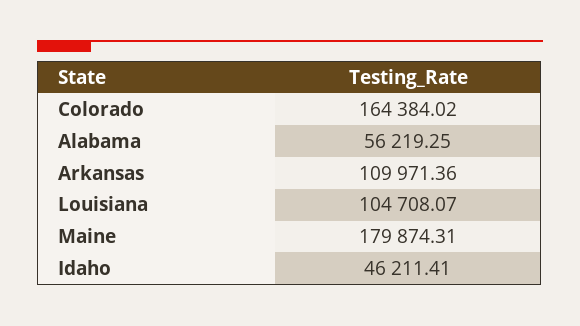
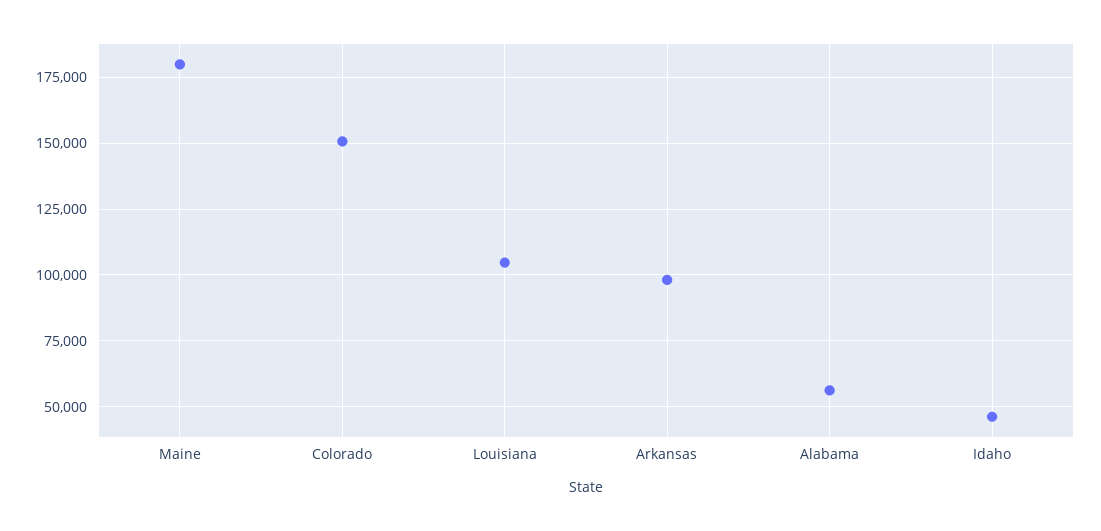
  {
-   "Colorado": 164384.02,
+   "Colorado": 150000,
    "Alabama": 56219.25,
-   "Arkansas": 109971.36,
+   "Arkansas": 97500,
    "Louisiana": 104708.07,
    "Maine": 179874.31,
    "Idaho": 46211.41
  }

